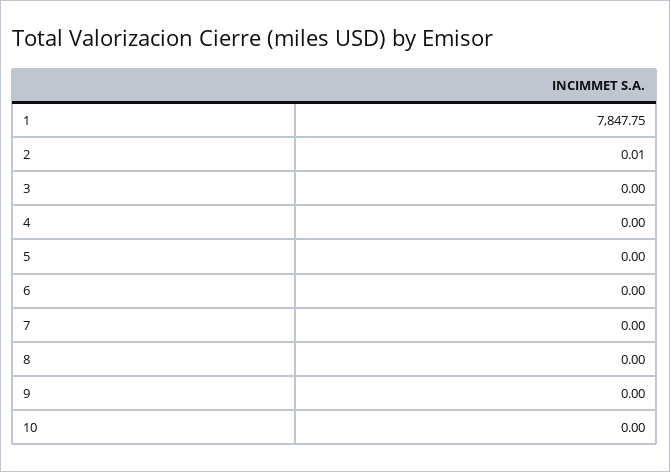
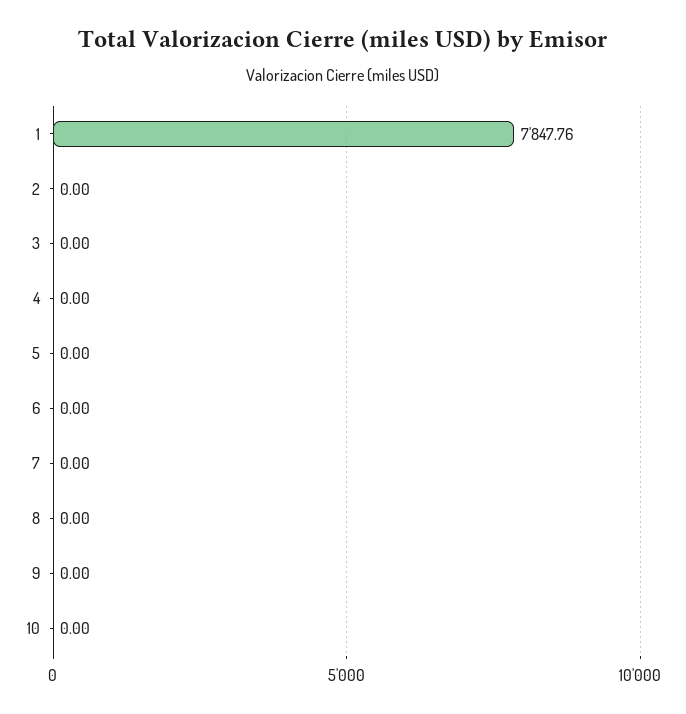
  {
-   "1": 7847.75,
+   "1": 7847.76,
-   "2": 0.01,
+   "2": 0,
    "3": 0,
    "4": 0,
    "5": 0,
    "6": 0,
    "7": 0,
    "8": 0,
    "9": 0,
    "10": 0
  }

